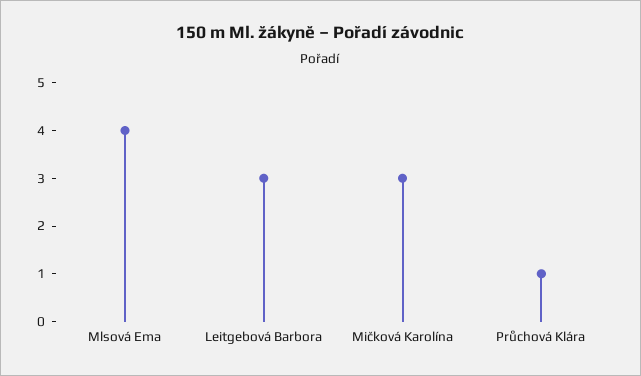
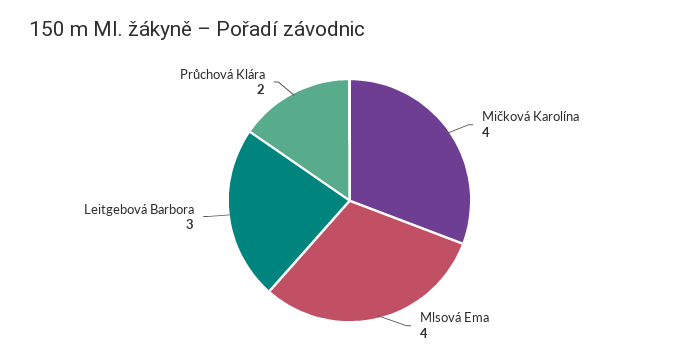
  {
    "Mlsová Ema": 4,
    "Leitgebová Barbora": 3,
-   "Mičková Karolína": 3,
+   "Mičková Karolína": 4,
-   "Průchová Klára": 1
+   "Průchová Klára": 2
  }

